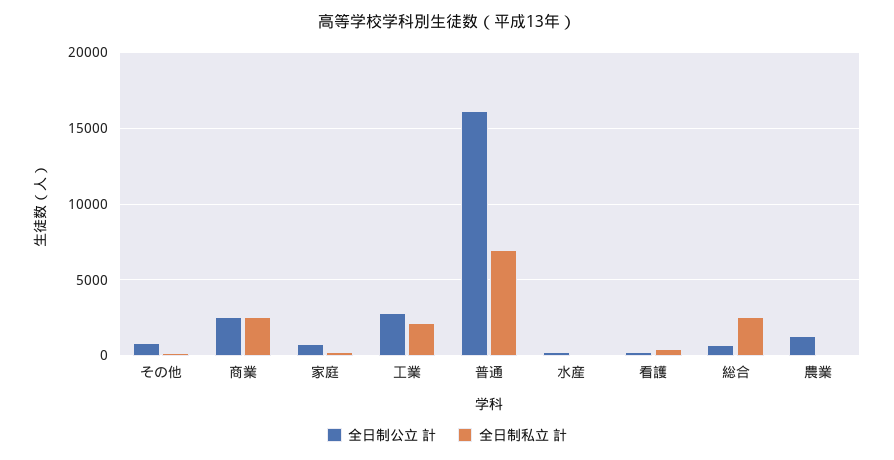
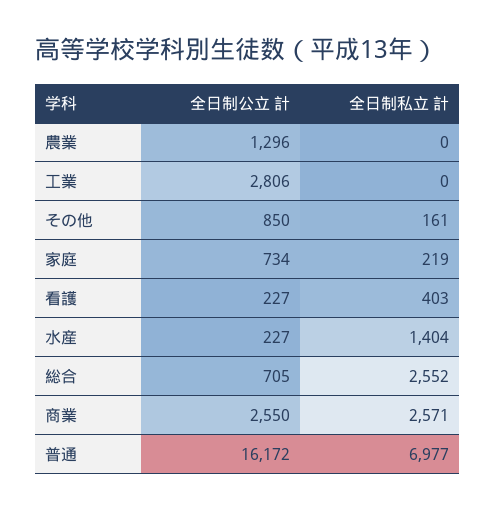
  {
    "全日制公立 計": {
      "その他": 850,
      "商業": 2550,
      "家庭": 734,
      "工業": 2806,
      "普通": 16172,
      "水産": 227,
      "看護": 227,
      "総合": 705,
      "農業": 1296
    },
    "全日制私立 計": {
      "その他": 161,
      "商業": 2571,
      "家庭": 219,
-     "工業": 2000,
+     "工業": 0,
      "普通": 6977,
-     "水産": 0,
+     "水産": 1404,
      "看護": 403,
      "総合": 2552,
      "農業": 0
    }
  }

